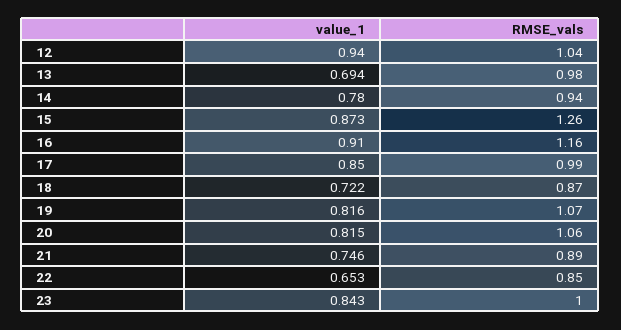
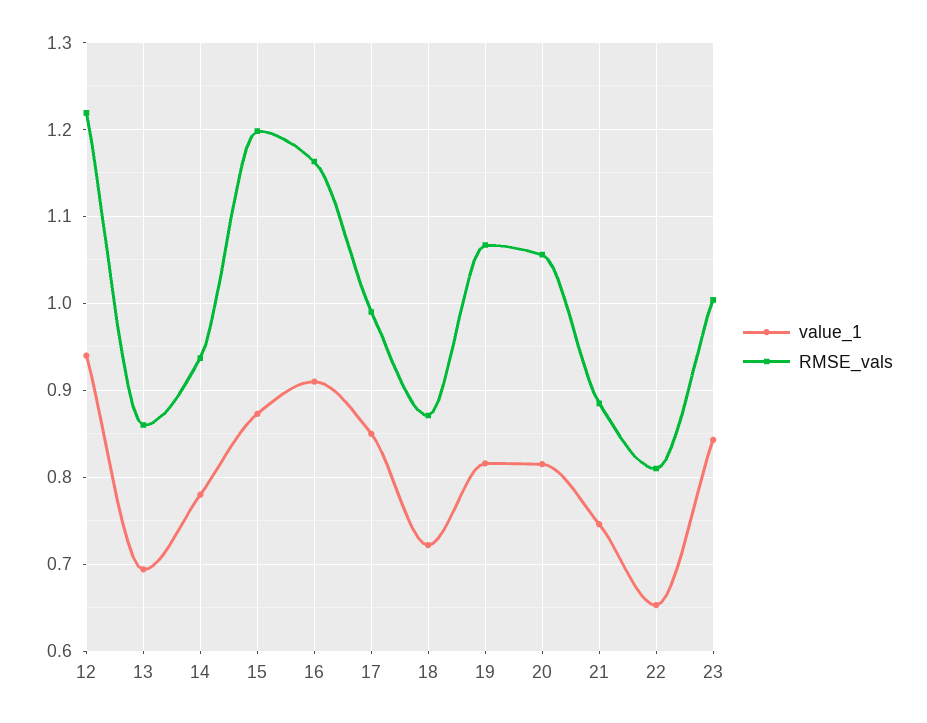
  {
    "value_1": {
      "12": 0.94,
      "13": 0.694,
      "14": 0.78,
      "15": 0.873,
      "16": 0.91,
      "17": 0.85,
      "18": 0.722,
      "19": 0.816,
      "20": 0.815,
      "21": 0.746,
      "22": 0.653,
      "23": 0.843
    },
    "RMSE_vals": {
-     "12": 1.04,
+     "12": 1.22,
-     "13": 0.98,
+     "13": 0.86,
      "14": 0.94,
-     "15": 1.26,
+     "15": 1.2,
      "16": 1.16,
      "17": 0.99,
      "18": 0.87,
      "19": 1.07,
      "20": 1.06,
      "21": 0.89,
-     "22": 0.85,
+     "22": 0.81,
      "23": 1
    }
  }

